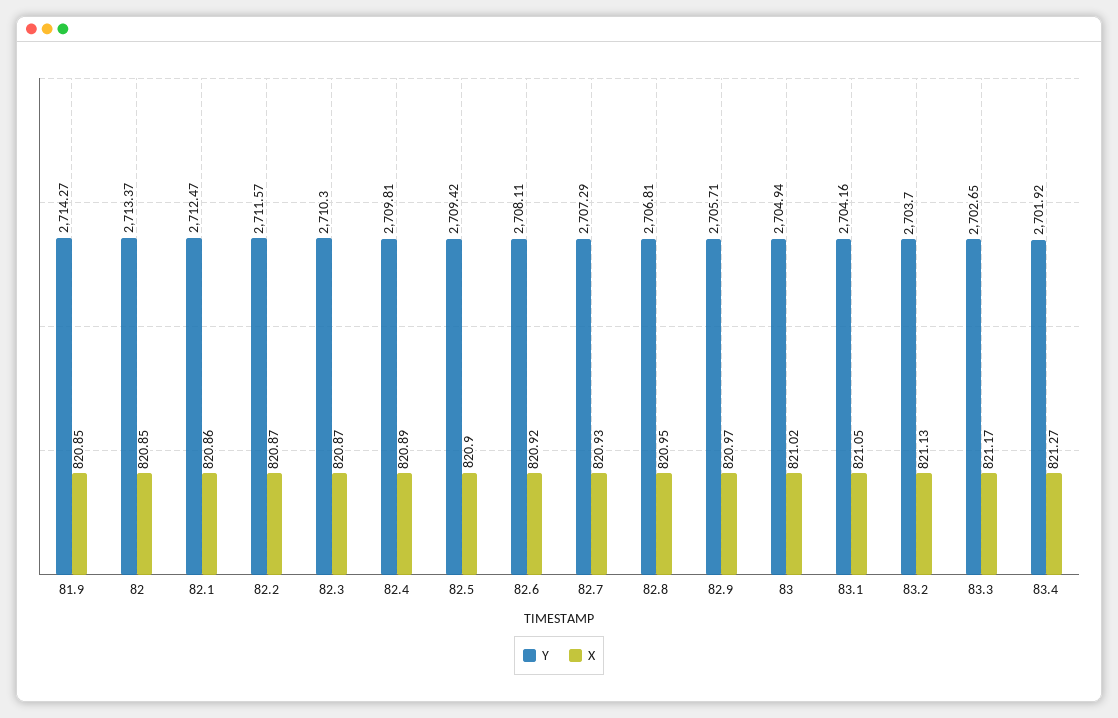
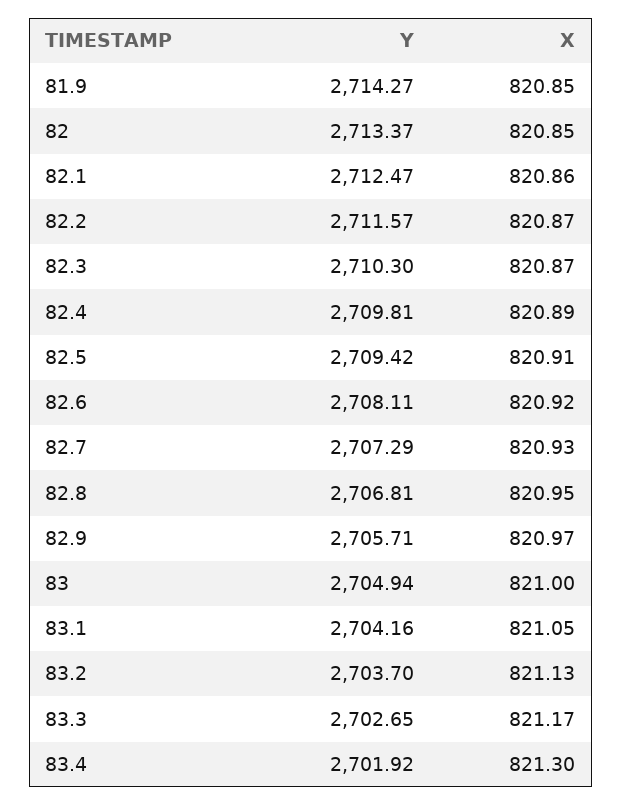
  {
    "Y": {
      "81.9": 2714.27,
      "82": 2713.37,
      "82.1": 2712.47,
      "82.2": 2711.57,
      "82.3": 2710.3,
      "82.4": 2709.81,
      "82.5": 2709.42,
      "82.6": 2708.11,
      "82.7": 2707.29,
      "82.8": 2706.81,
      "82.9": 2705.71,
      "83": 2704.94,
      "83.1": 2704.16,
      "83.2": 2703.7,
      "83.3": 2702.65,
      "83.4": 2701.92
    },
    "X": {
      "81.9": 820.85,
      "82": 820.85,
      "82.1": 820.86,
      "82.2": 820.87,
      "82.3": 820.87,
      "82.4": 820.89,
-     "82.5": 820.9,
+     "82.5": 820.91,
      "82.6": 820.92,
      "82.7": 820.93,
      "82.8": 820.95,
      "82.9": 820.97,
-     "83": 821.02,
+     "83": 821,
      "83.1": 821.05,
      "83.2": 821.13,
      "83.3": 821.17,
-     "83.4": 821.27
+     "83.4": 821.3
    }
  }

